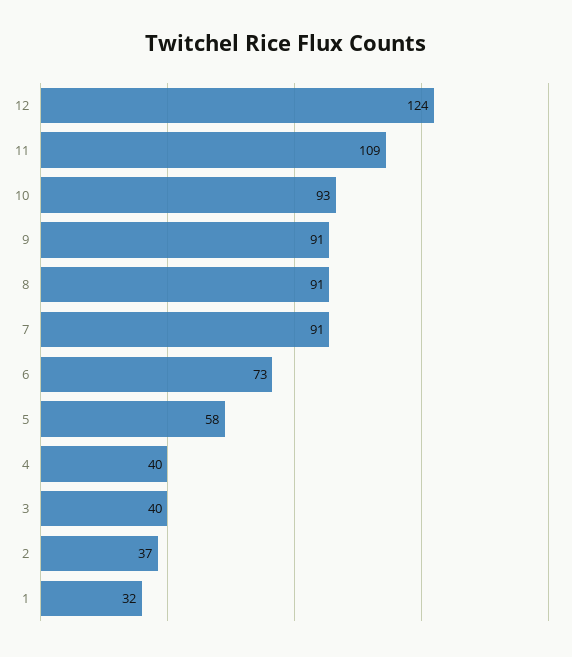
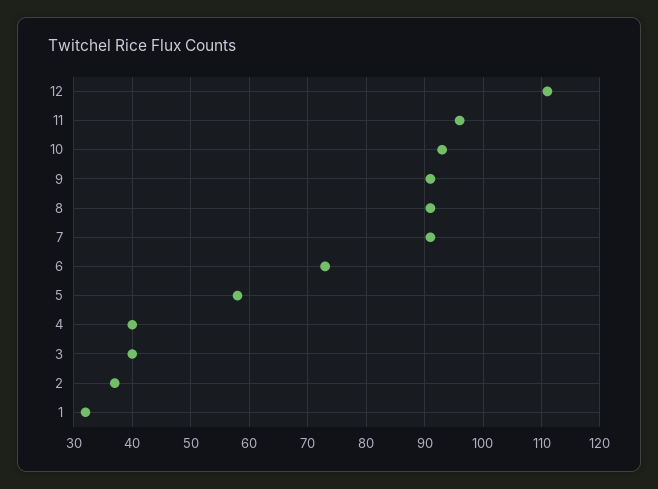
  {
-   "12": 124,
+   "12": 110,
-   "11": 109,
+   "11": 95,
    "10": 93,
    "9": 91,
    "8": 91,
    "7": 91,
    "6": 73,
    "5": 58,
    "4": 40,
    "3": 40,
    "2": 37,
    "1": 32
  }

